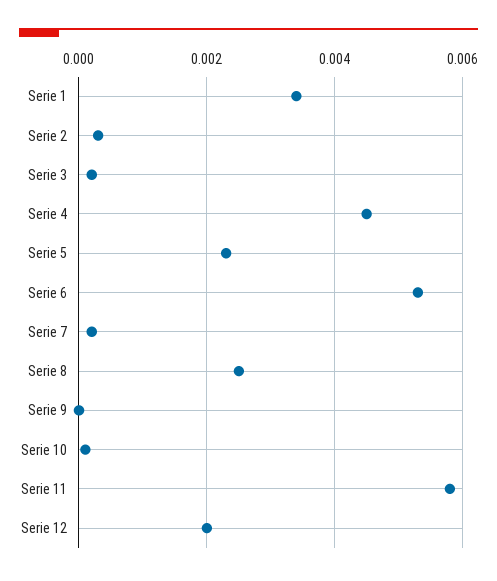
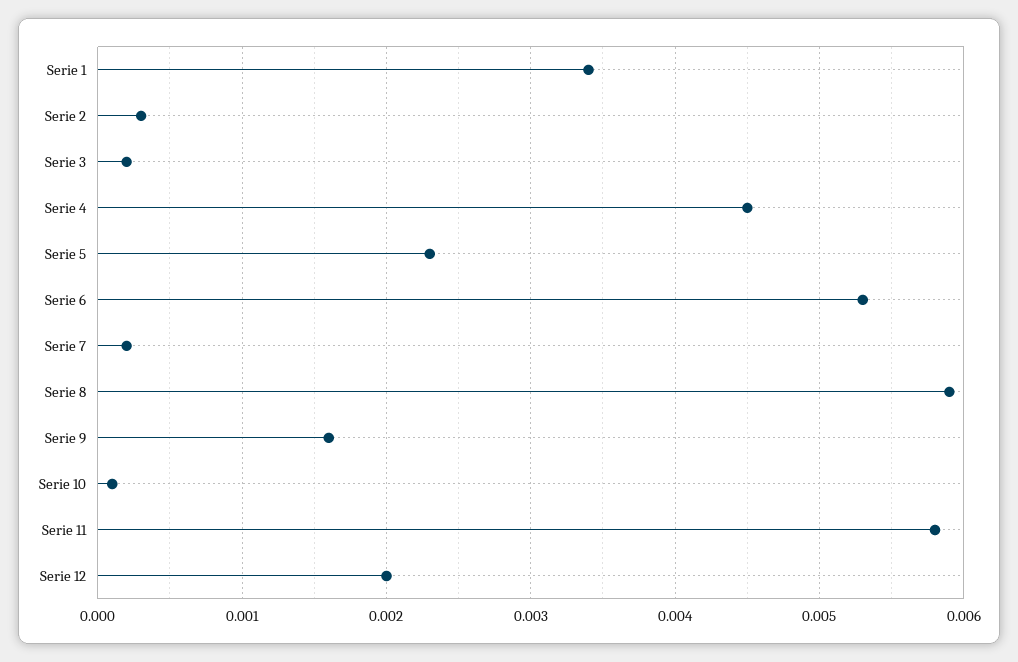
  {
    "Serie 1": 0.0034,
    "Serie 2": 0.0003,
    "Serie 3": 0.0002,
    "Serie 4": 0.0045,
    "Serie 5": 0.0023,
    "Serie 6": 0.0053,
    "Serie 7": 0.0002,
-   "Serie 8": 0.0025,
+   "Serie 8": 0.0059,
-   "Serie 9": 0,
+   "Serie 9": 0.0016,
    "Serie 10": 0.0001,
    "Serie 11": 0.0058,
    "Serie 12": 0.002
  }

